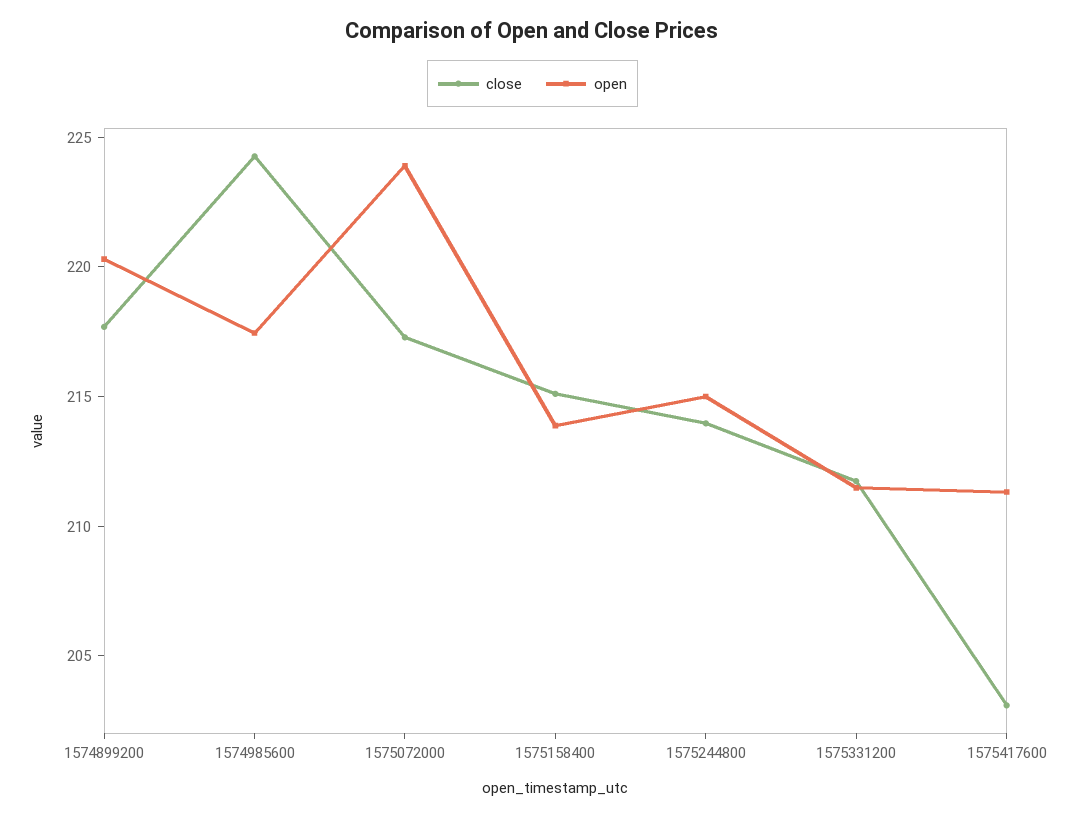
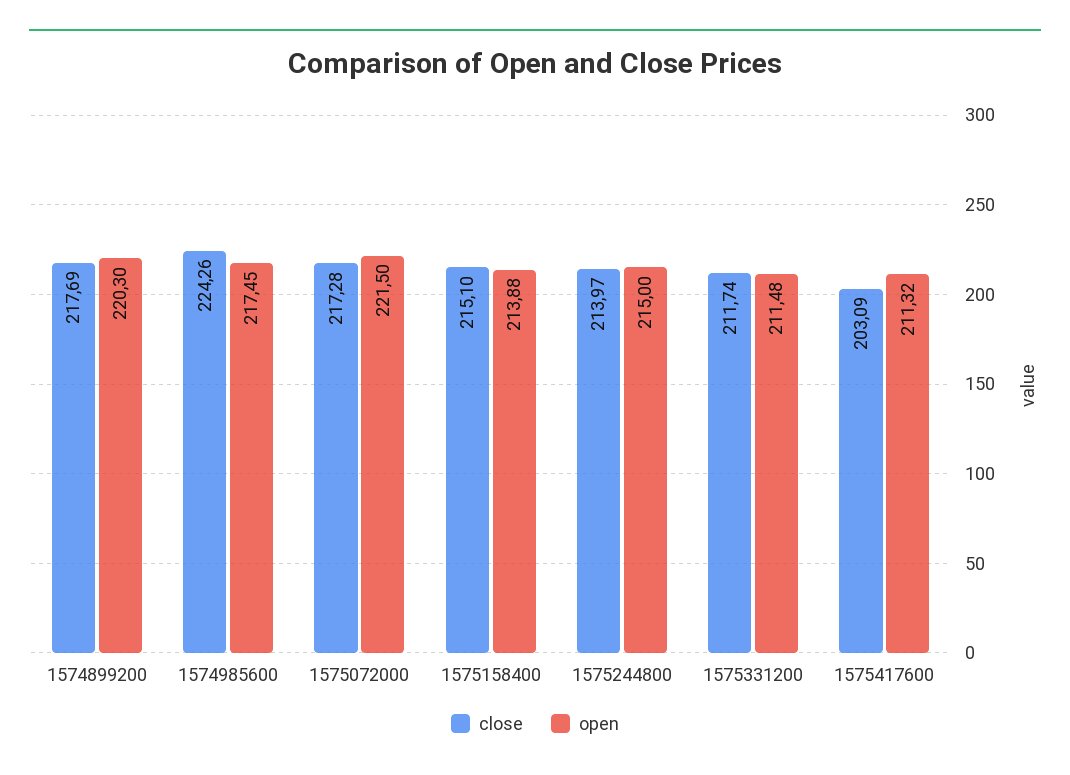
  {
    "close": {
      "1574899200": 217.69,
      "1574985600": 224.26,
      "1575072000": 217.28,
      "1575158400": 215.1,
      "1575244800": 213.97,
      "1575331200": 211.74,
      "1575417600": 203.09
    },
    "open": {
      "1574899200": 220.3,
      "1574985600": 217.45,
-     "1575072000": 224,
+     "1575072000": 221.5,
      "1575158400": 213.88,
      "1575244800": 215,
      "1575331200": 211.48,
      "1575417600": 211.32
    }
  }

